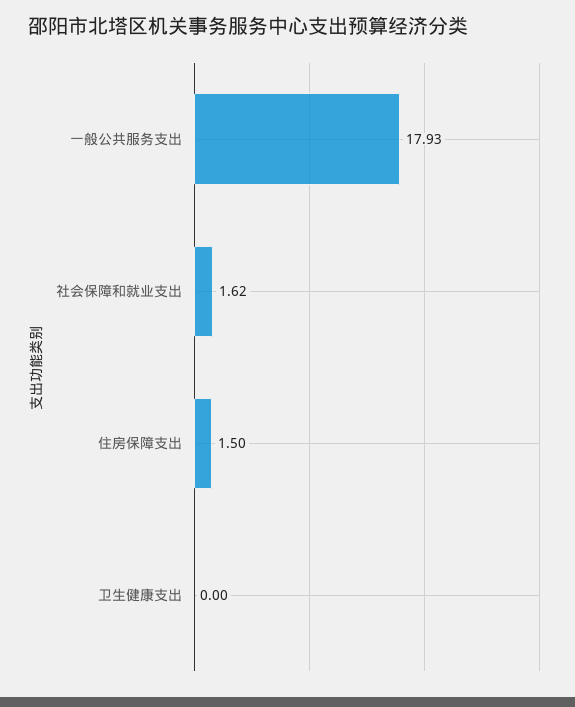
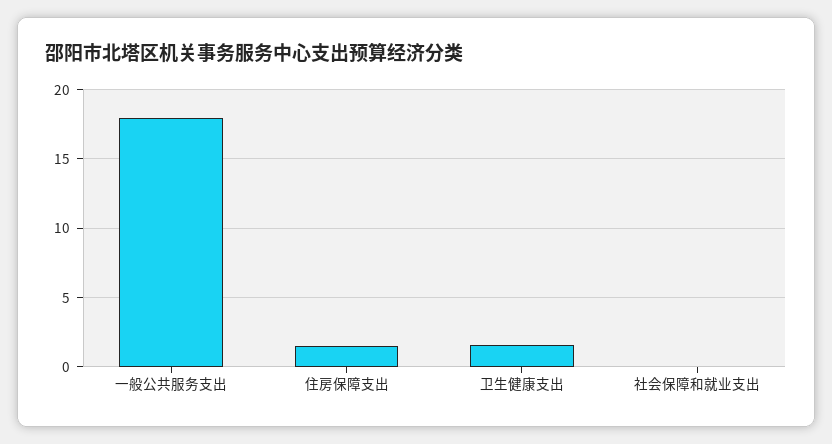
  {
    "一般公共服务支出": 17.93,
-   "社会保障和就业支出": 1.62,
+   "社会保障和就业支出": 0,
    "住房保障支出": 1.5,
-   "卫生健康支出": 0
+   "卫生健康支出": 1.5
  }

